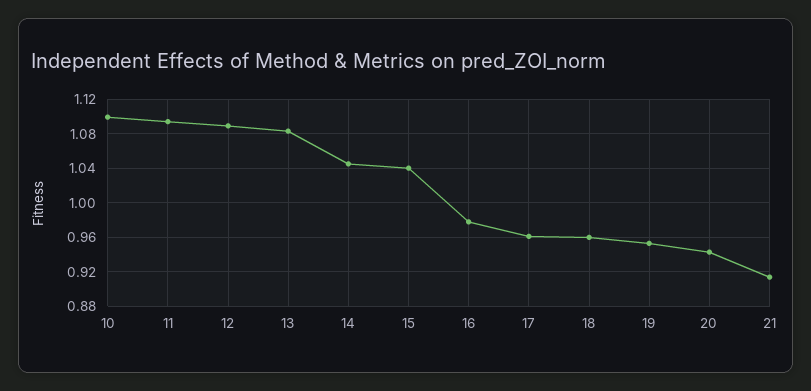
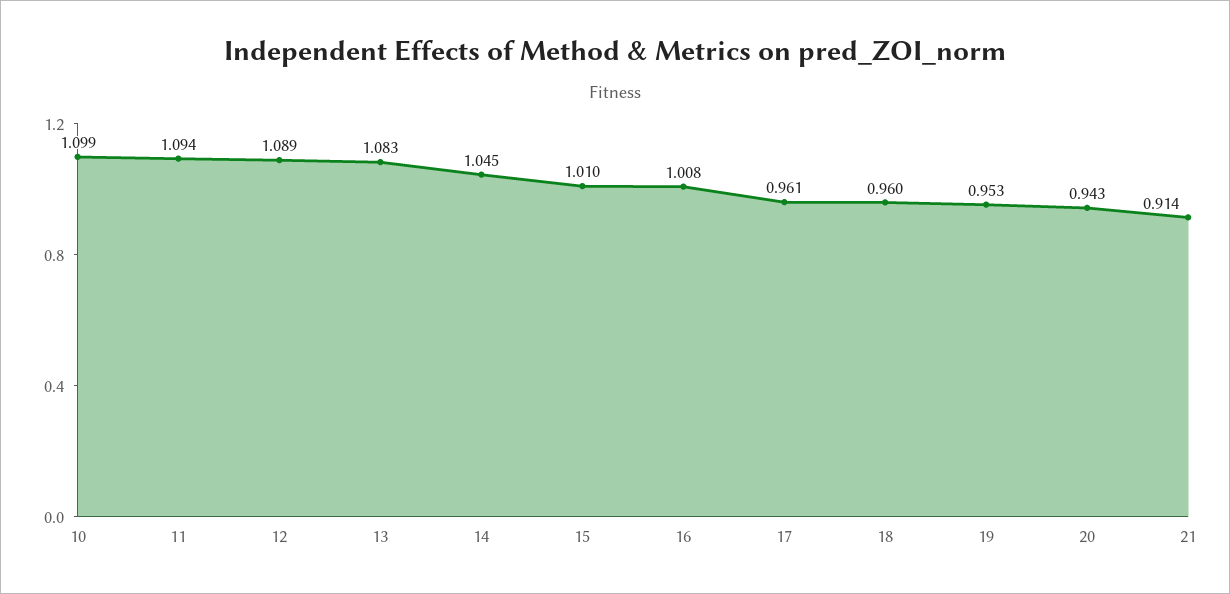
  {
    "10": 1.099,
    "11": 1.094,
    "12": 1.089,
    "13": 1.083,
    "14": 1.045,
-   "15": 1.04,
+   "15": 1.01,
-   "16": 0.98,
+   "16": 1.008,
    "17": 0.961,
    "18": 0.96,
    "19": 0.953,
    "20": 0.943,
    "21": 0.914
  }

